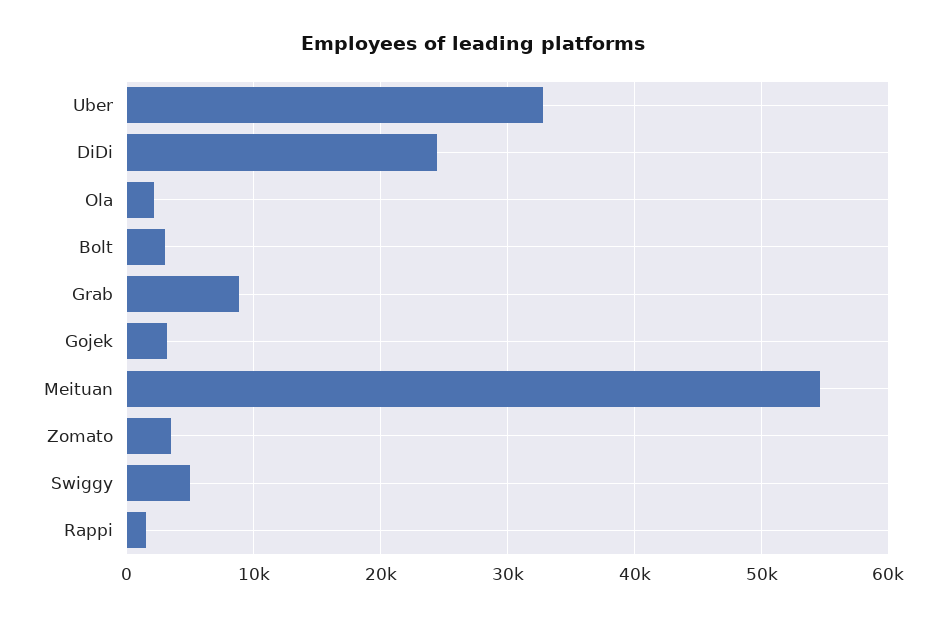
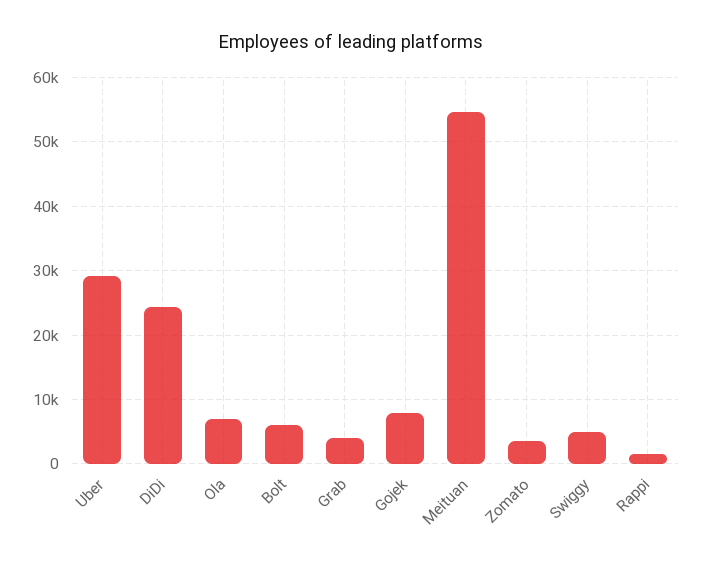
  {
-   "Uber": 33000,
+   "Uber": 29000,
    "DiDi": 24000,
-   "Ola": 2000,
+   "Ola": 7000,
-   "Bolt": 3000,
+   "Bolt": 6000,
-   "Grab": 9000,
+   "Grab": 4000,
-   "Gojek": 3000,
+   "Gojek": 8000,
    "Meituan": 55000,
    "Zomato": 4000,
    "Swiggy": 5000,
    "Rappi": 2000
  }

